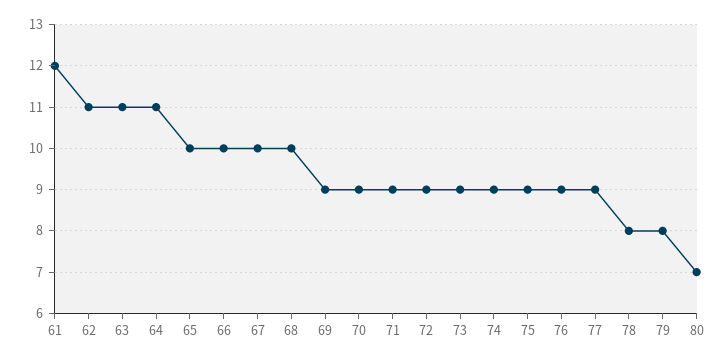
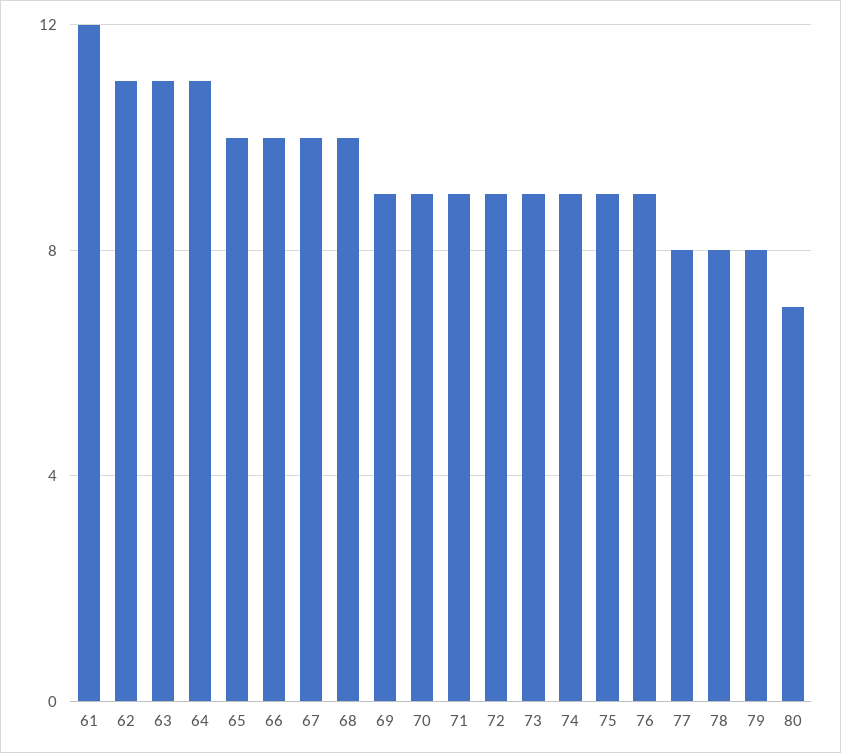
  {
    "61": 12,
    "62": 11,
    "63": 11,
    "64": 11,
    "65": 10,
    "66": 10,
    "67": 10,
    "68": 10,
    "69": 9,
    "70": 9,
    "71": 9,
    "72": 9,
    "73": 9,
    "74": 9,
    "75": 9,
    "76": 9,
-   "77": 9,
+   "77": 8,
    "78": 8,
    "79": 8,
    "80": 7
  }

